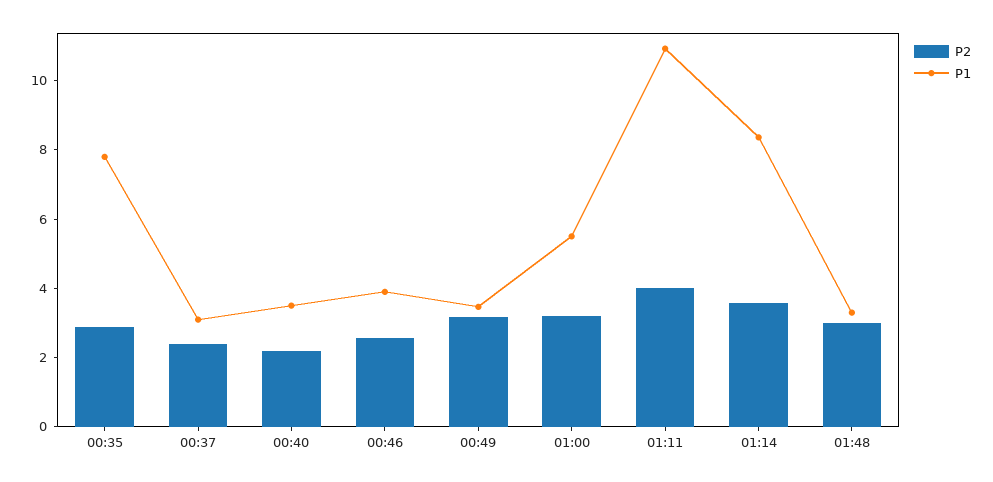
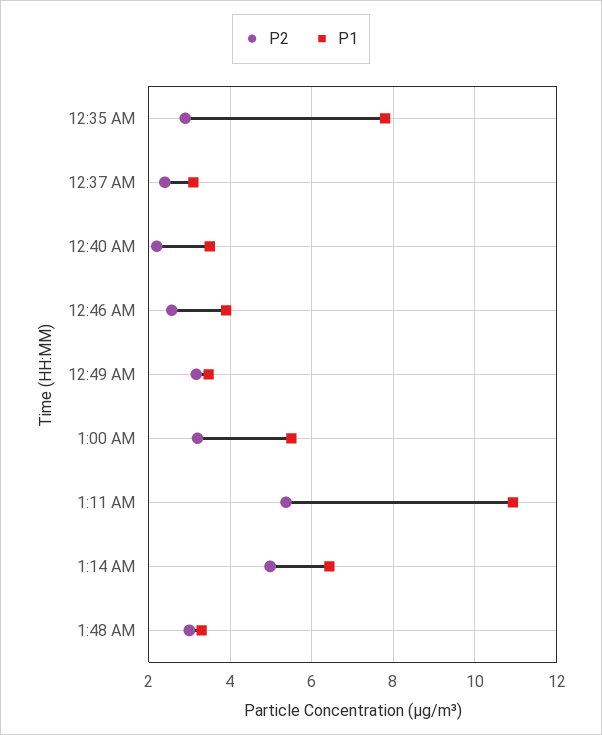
  {
    "P2": {
      "00:35": 3,
      "00:37": 2.4,
      "00:40": 2.2,
      "00:46": 2.6,
      "00:49": 3.2,
      "01:00": 3.2,
-     "01:11": 4,
+     "01:11": 5.4,
-     "01:14": 3.5,
+     "01:14": 5,
      "01:48": 3
    },
    "P1": {
      "00:35": 7.8,
      "00:37": 3.2,
      "00:40": 3.6,
      "00:46": 4,
      "00:49": 3.4,
      "01:00": 5.6,
      "01:11": 11,
-     "01:14": 8.5,
+     "01:14": 6.4,
      "01:48": 3.4
    }
  }

